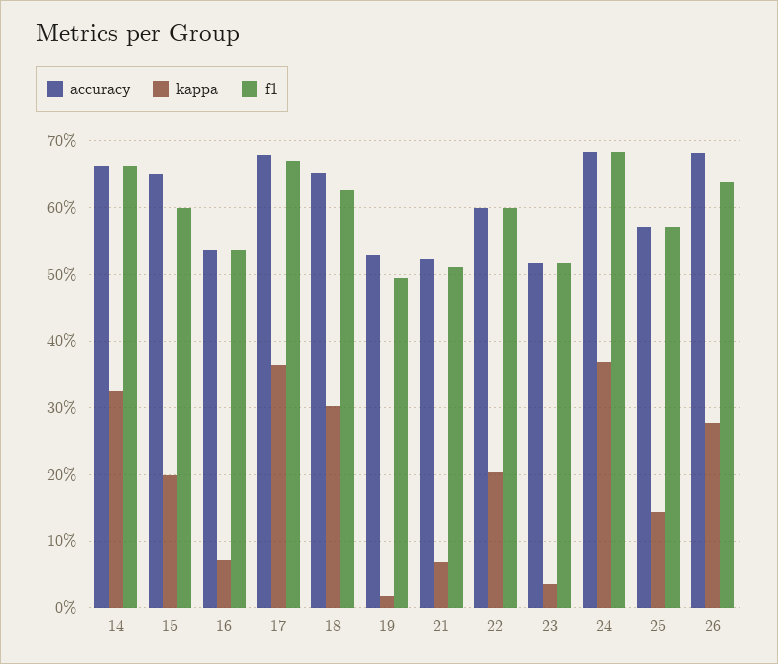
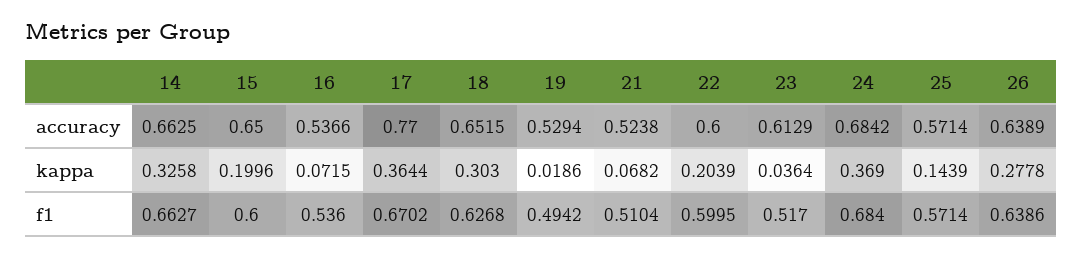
  {
    "accuracy": {
      "14": 0.6625,
      "15": 0.65,
      "16": 0.5366,
-     "17": 0.68,
+     "17": 0.77,
      "18": 0.6515,
      "19": 0.5294,
      "21": 0.5238,
      "22": 0.6,
-     "23": 0.52,
+     "23": 0.6129,
      "24": 0.6842,
      "25": 0.5714,
-     "26": 0.68
+     "26": 0.6389
    },
    "kappa": {
      "14": 0.3258,
      "15": 0.1996,
      "16": 0.0715,
      "17": 0.3644,
      "18": 0.303,
      "19": 0.0186,
      "21": 0.0682,
      "22": 0.2039,
      "23": 0.0364,
      "24": 0.369,
      "25": 0.1439,
      "26": 0.2778
    },
    "f1": {
      "14": 0.6627,
      "15": 0.6,
      "16": 0.536,
      "17": 0.6702,
      "18": 0.6268,
      "19": 0.4942,
      "21": 0.5104,
      "22": 0.5995,
      "23": 0.517,
      "24": 0.684,
      "25": 0.5714,
      "26": 0.6386
    }
  }

